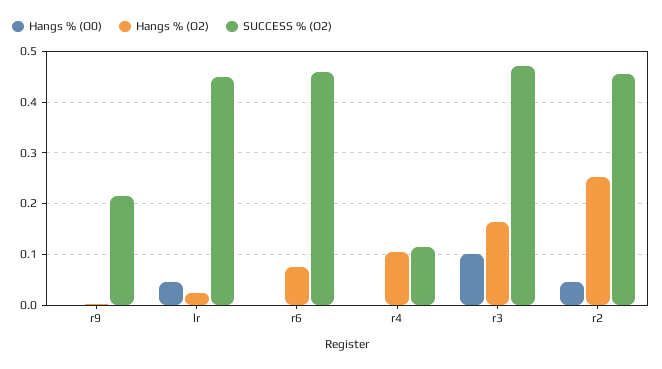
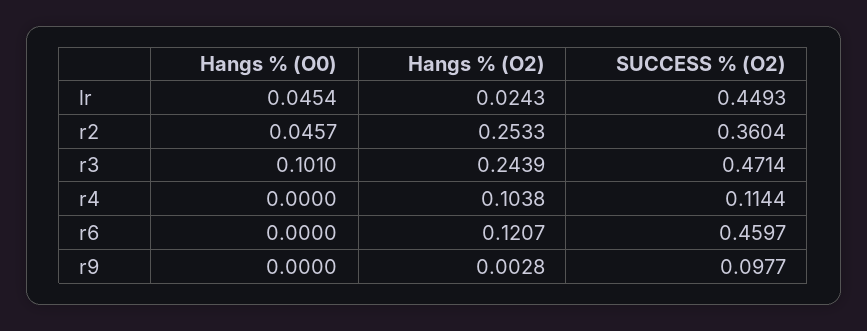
  {
    "Hangs % (O0)": {
      "r9": 0,
      "lr": 0.0454,
      "r6": 0,
      "r4": 0,
      "r3": 0.101,
      "r2": 0.0457
    },
    "Hangs % (O2)": {
      "r9": 0.0028,
      "lr": 0.0243,
-     "r6": 0.08,
+     "r6": 0.1207,
      "r4": 0.1038,
-     "r3": 0.16,
+     "r3": 0.2439,
      "r2": 0.2533
    },
    "SUCCESS % (O2)": {
-     "r9": 0.22,
+     "r9": 0.0977,
      "lr": 0.4493,
      "r6": 0.4597,
      "r4": 0.1144,
      "r3": 0.4714,
-     "r2": 0.46
+     "r2": 0.3604
    }
  }

